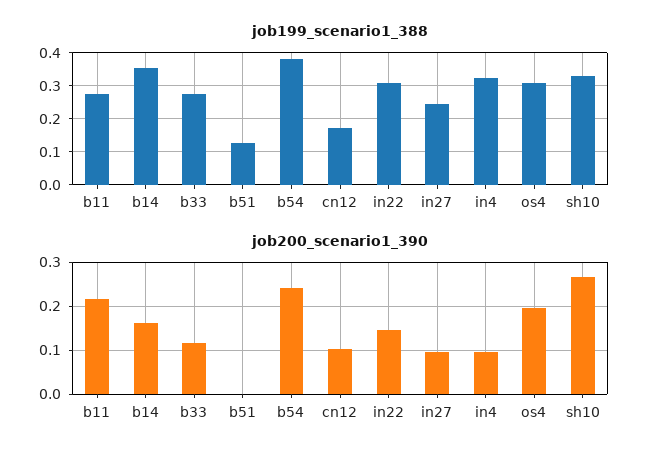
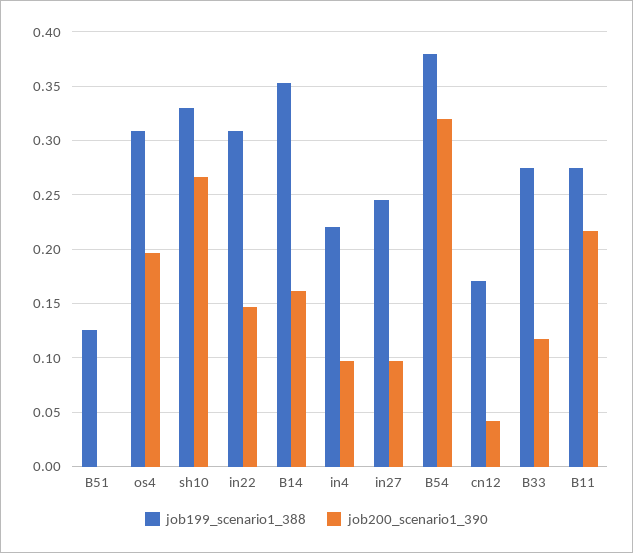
  {
    "job199_scenario1_388": {
      "b11": 0.27,
      "b14": 0.35,
      "b33": 0.27,
      "b51": 0.13,
      "b54": 0.38,
      "cn12": 0.17,
      "in22": 0.31,
      "in27": 0.25,
-     "in4": 0.32,
+     "in4": 0.22,
      "os4": 0.31,
      "sh10": 0.33
    },
    "job200_scenario1_390": {
      "b11": 0.22,
      "b14": 0.16,
      "b33": 0.12,
      "b51": 0,
-     "b54": 0.24,
+     "b54": 0.32,
-     "cn12": 0.1,
+     "cn12": 0.04,
      "in22": 0.15,
      "in27": 0.1,
      "in4": 0.1,
      "os4": 0.2,
      "sh10": 0.27
    }
  }

